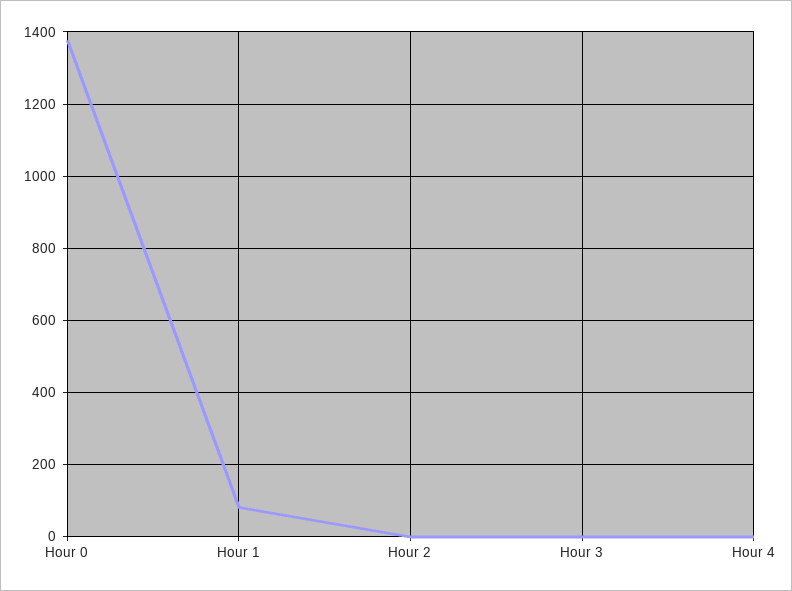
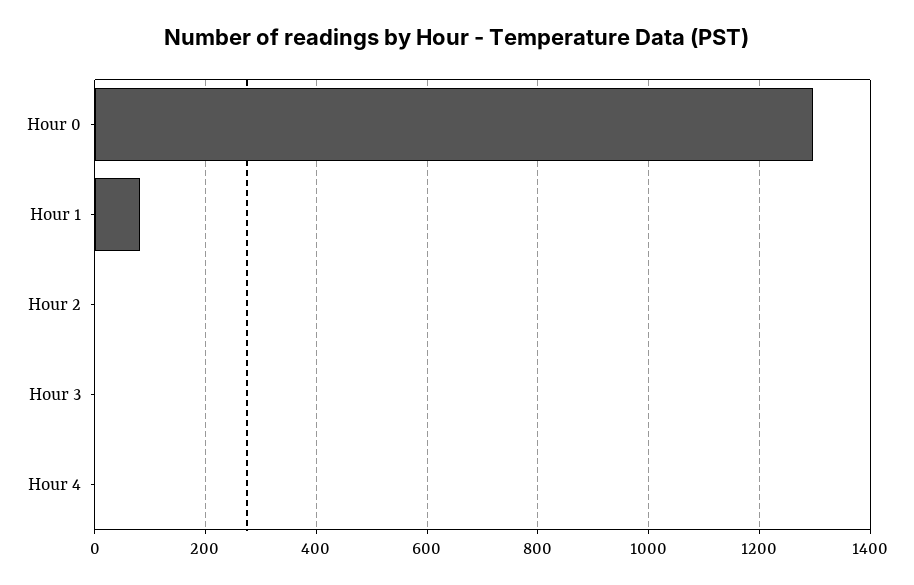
  {
-   "Hour 0": 1380,
+   "Hour 0": 1300,
    "Hour 1": 80,
    "Hour 2": 0,
    "Hour 3": 0,
    "Hour 4": 0
  }

